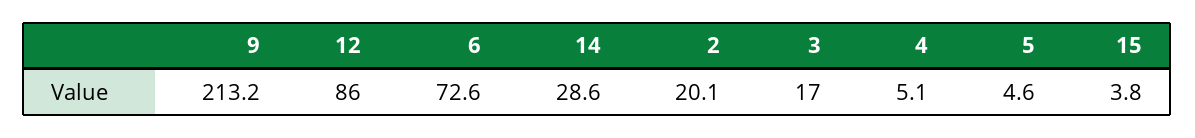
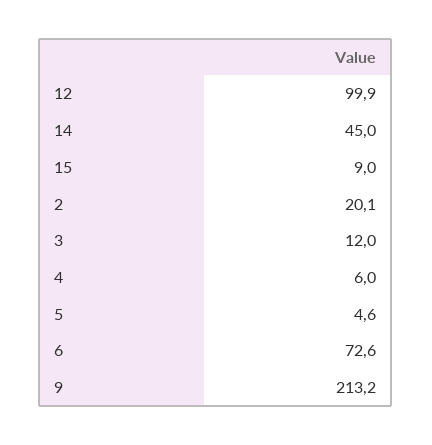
  {
    "9": 213.2,
-   "12": 86,
+   "12": 99.9,
    "6": 72.6,
-   "14": 28.6,
+   "14": 45,
    "2": 20.1,
-   "3": 17,
+   "3": 12,
-   "4": 5.1,
+   "4": 6,
    "5": 4.6,
-   "15": 3.8
+   "15": 9
  }

